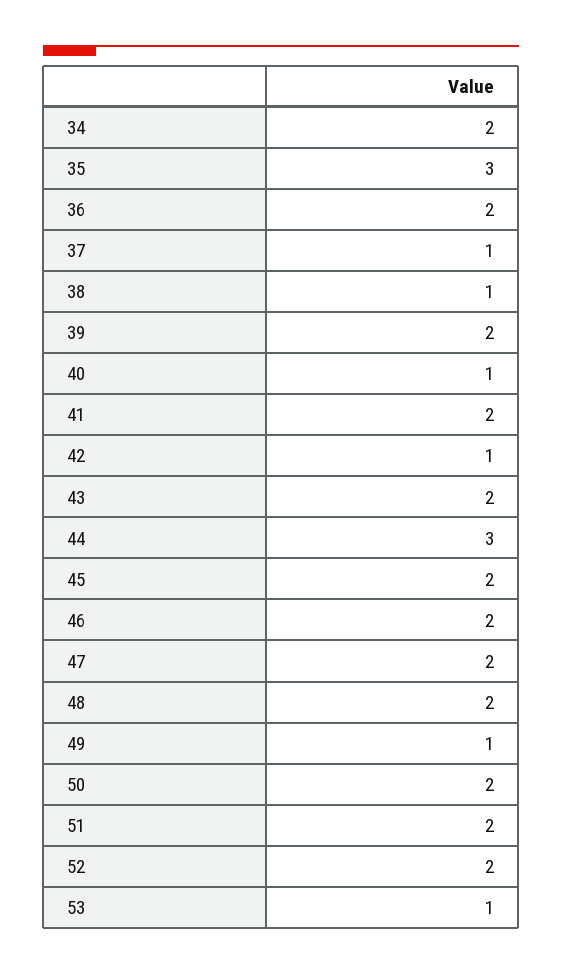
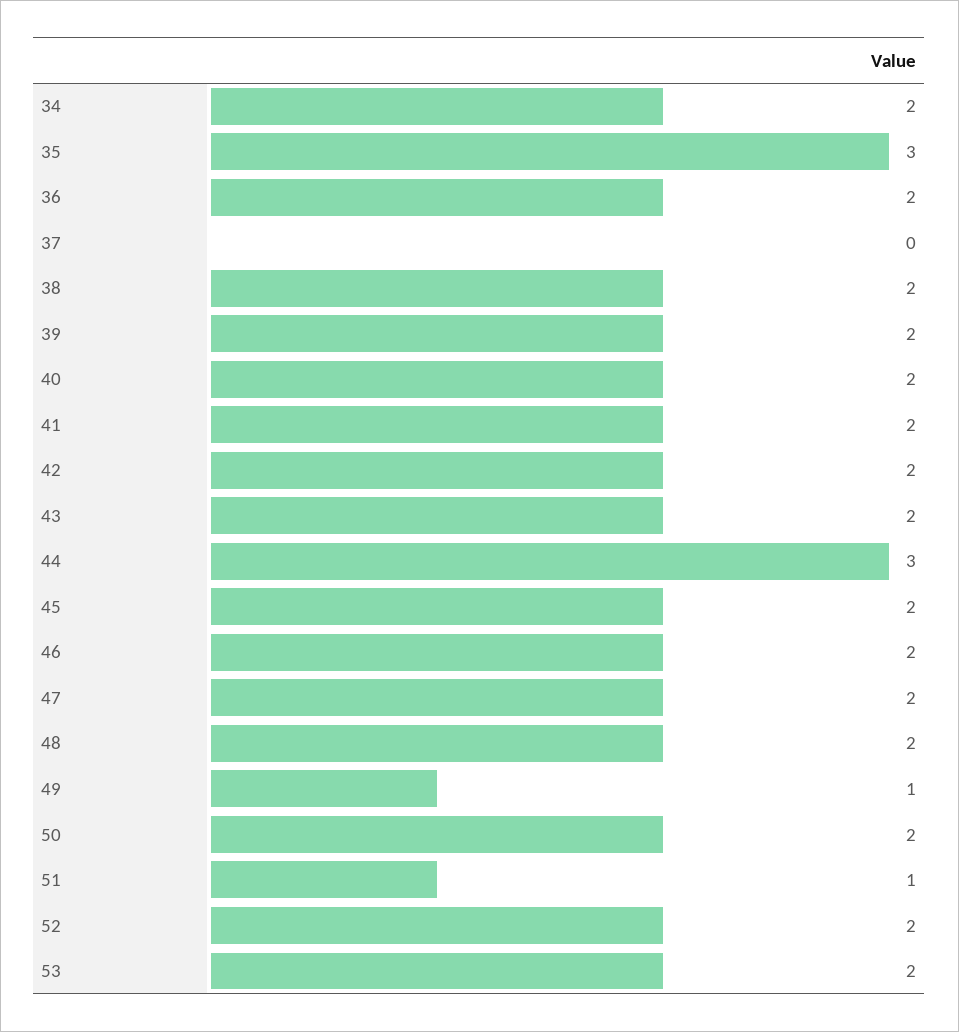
  {
    "34": 2,
    "35": 3,
    "36": 2,
-   "37": 1,
+   "37": 0,
-   "38": 1,
+   "38": 2,
    "39": 2,
-   "40": 1,
+   "40": 2,
    "41": 2,
-   "42": 1,
+   "42": 2,
    "43": 2,
    "44": 3,
    "45": 2,
    "46": 2,
    "47": 2,
    "48": 2,
    "49": 1,
    "50": 2,
-   "51": 2,
+   "51": 1,
    "52": 2,
-   "53": 1
+   "53": 2
  }

